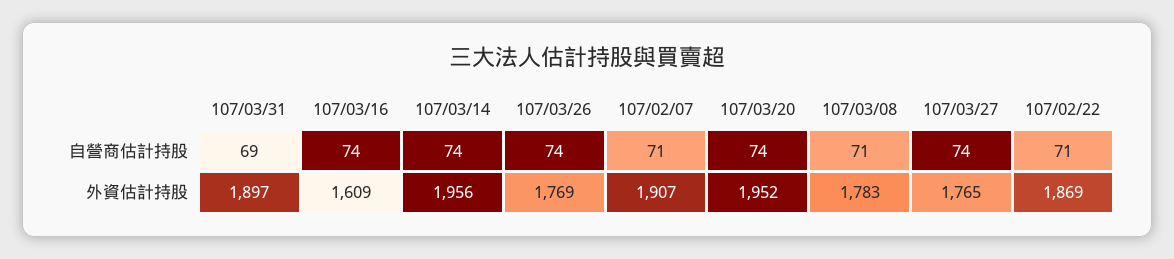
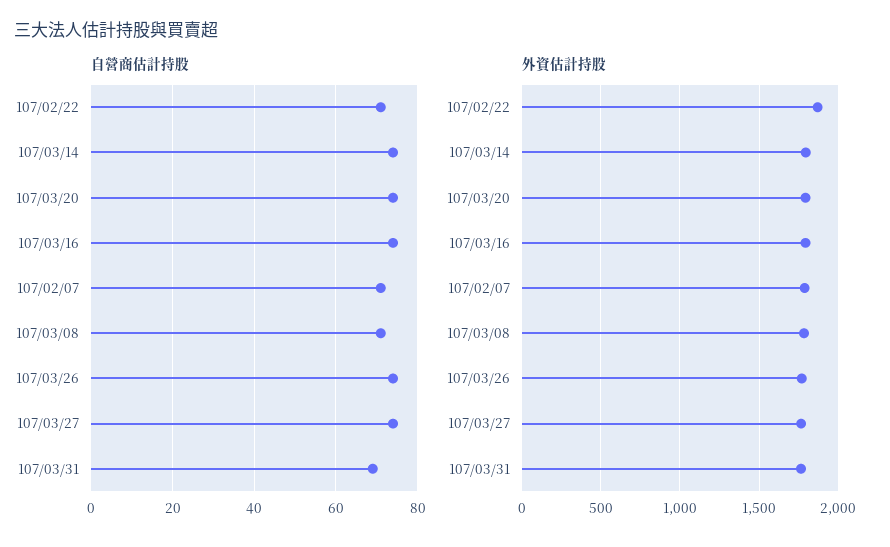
  {
    "自營商估計持股": {
      "107/03/31": 69,
      "107/03/16": 74,
      "107/03/14": 74,
      "107/03/26": 74,
      "107/02/07": 71,
      "107/03/20": 74,
      "107/03/08": 71,
      "107/03/27": 74,
      "107/02/22": 71
    },
    "外資估計持股": {
-     "107/03/31": 1897,
+     "107/03/31": 1750,
-     "107/03/16": 1609,
+     "107/03/16": 1800,
-     "107/03/14": 1956,
+     "107/03/14": 1800,
      "107/03/26": 1769,
-     "107/02/07": 1907,
+     "107/02/07": 1800,
-     "107/03/20": 1952,
+     "107/03/20": 1800,
      "107/03/08": 1783,
      "107/03/27": 1765,
      "107/02/22": 1869
    }
  }

